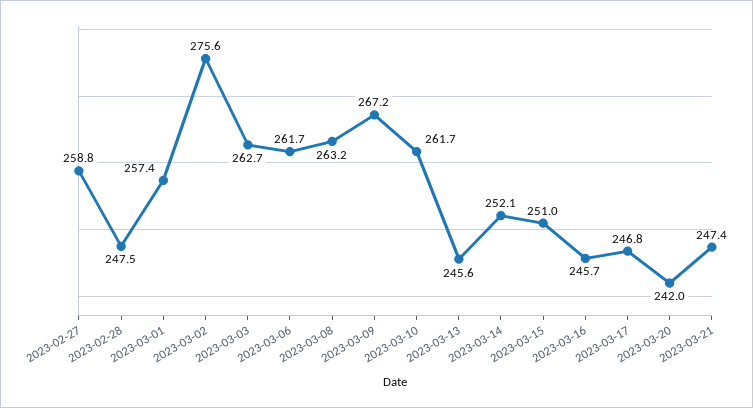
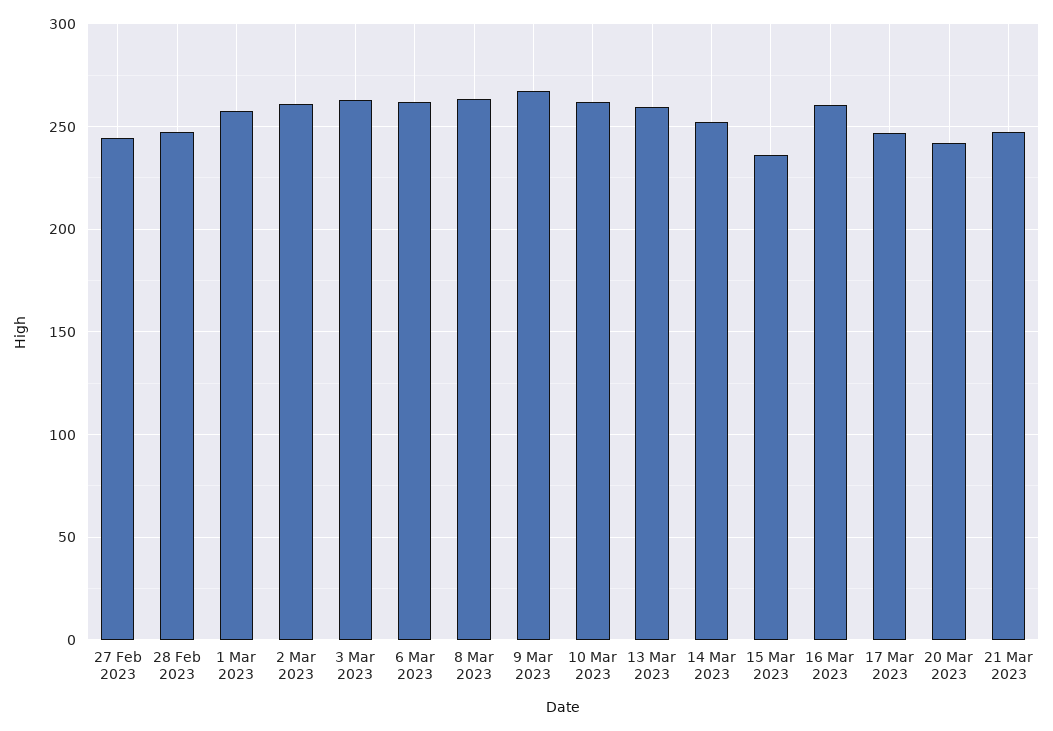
  {
-   "2023-02-27": 258.8,
+   "2023-02-27": 245,
    "2023-02-28": 247.5,
    "2023-03-01": 257.4,
-   "2023-03-02": 275.6,
+   "2023-03-02": 260,
    "2023-03-03": 262.7,
    "2023-03-06": 261.7,
    "2023-03-08": 263.2,
    "2023-03-09": 267.2,
    "2023-03-10": 261.7,
-   "2023-03-13": 245.6,
+   "2023-03-13": 260,
    "2023-03-14": 252.1,
-   "2023-03-15": 251,
+   "2023-03-15": 235,
-   "2023-03-16": 245.7,
+   "2023-03-16": 260,
    "2023-03-17": 246.8,
    "2023-03-20": 242,
    "2023-03-21": 247.4
  }

